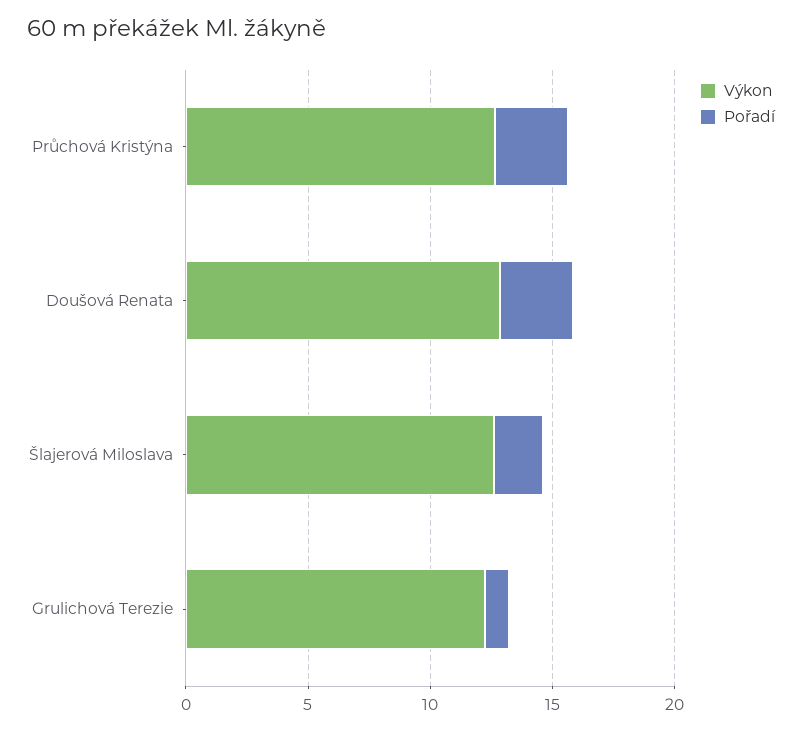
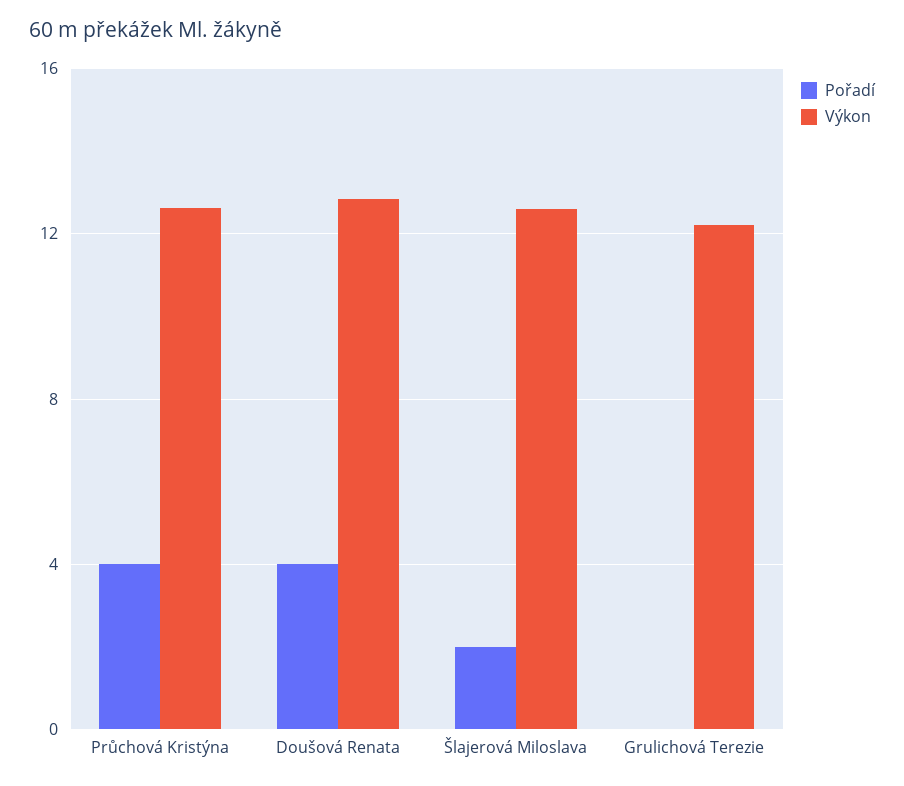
  {
    "Výkon": {
      "Průchová Kristýna": 12.5,
      "Doušová Renata": 13,
      "Šlajerová Miloslava": 12.5,
      "Grulichová Terezie": 12
    },
    "Pořadí": {
-     "Průchová Kristýna": 3,
+     "Průchová Kristýna": 4,
-     "Doušová Renata": 3,
+     "Doušová Renata": 4,
      "Šlajerová Miloslava": 2,
-     "Grulichová Terezie": 1
+     "Grulichová Terezie": 0
    }
  }

